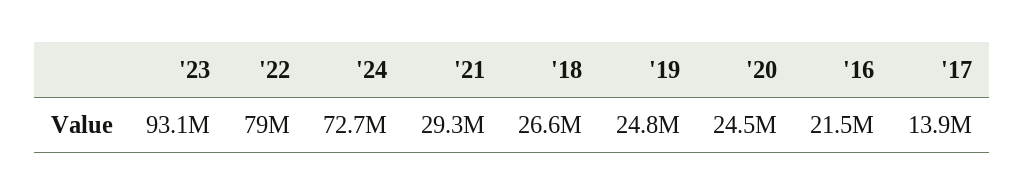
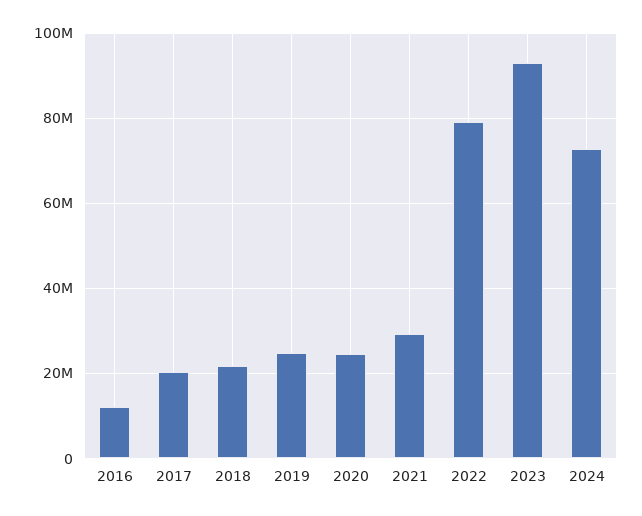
  {
    "'23": 93100000,
    "'22": 79000000,
    "'24": 72700000,
    "'21": 29300000,
-   "'18": 26600000,
+   "'18": 22000000,
    "'19": 24800000,
    "'20": 24500000,
-   "'16": 21500000,
+   "'16": 12000000,
-   "'17": 13900000
+   "'17": 20000000
  }

